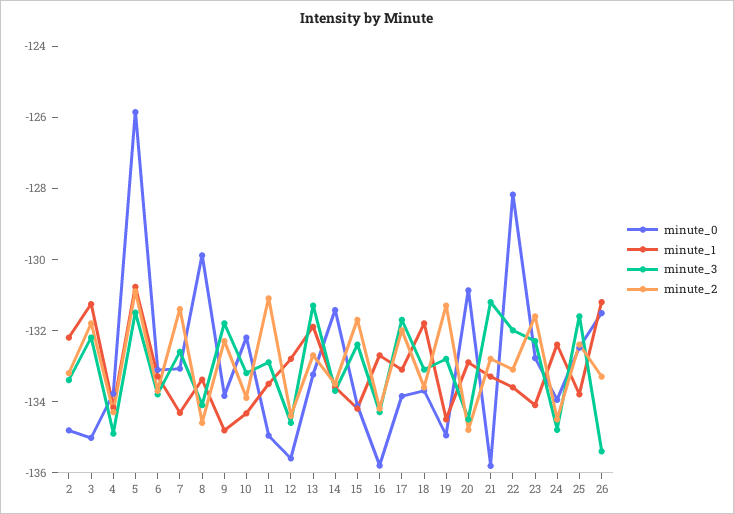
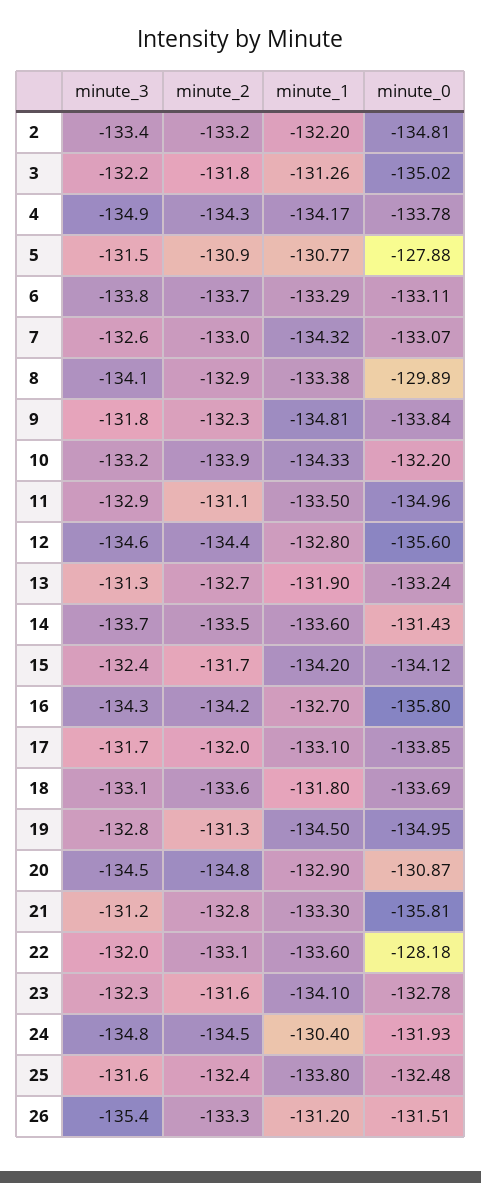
  {
    "minute_0": {
      "2": -134.81,
      "3": -135.02,
      "4": -133.78,
-     "5": -126,
+     "5": -127.88,
      "6": -133.11,
      "7": -133.07,
      "8": -129.89,
      "9": -133.84,
      "10": -132.2,
      "11": -134.96,
      "12": -135.6,
      "13": -133.24,
      "14": -131.43,
      "15": -134.12,
      "16": -135.8,
      "17": -133.85,
      "18": -133.69,
      "19": -134.95,
      "20": -130.87,
      "21": -135.81,
      "22": -128.18,
      "23": -132.78,
-     "24": -134,
+     "24": -131.93,
      "25": -132.48,
      "26": -131.51
    },
    "minute_1": {
      "2": -132.2,
      "3": -131.26,
      "4": -134.17,
      "5": -130.77,
      "6": -133.29,
      "7": -134.32,
      "8": -133.38,
      "9": -134.81,
      "10": -134.33,
      "11": -133.5,
      "12": -132.8,
      "13": -131.9,
      "14": -133.6,
      "15": -134.2,
      "16": -132.7,
      "17": -133.1,
      "18": -131.8,
      "19": -134.5,
      "20": -132.9,
      "21": -133.3,
      "22": -133.6,
      "23": -134.1,
-     "24": -132.5,
+     "24": -130.4,
      "25": -133.8,
      "26": -131.2
    },
    "minute_3": {
      "2": -133.4,
      "3": -132.2,
      "4": -134.9,
      "5": -131.5,
      "6": -133.8,
      "7": -132.6,
      "8": -134.1,
      "9": -131.8,
      "10": -133.2,
      "11": -132.9,
      "12": -134.6,
      "13": -131.3,
      "14": -133.7,
      "15": -132.4,
      "16": -134.3,
      "17": -131.7,
      "18": -133.1,
      "19": -132.8,
      "20": -134.5,
      "21": -131.2,
      "22": -132,
      "23": -132.3,
      "24": -134.8,
      "25": -131.6,
      "26": -135.4
    },
    "minute_2": {
      "2": -133.2,
      "3": -131.8,
      "4": -134.3,
      "5": -130.9,
      "6": -133.7,
-     "7": -131.5,
+     "7": -133,
-     "8": -134.5,
+     "8": -132.9,
      "9": -132.3,
      "10": -133.9,
      "11": -131.1,
      "12": -134.4,
      "13": -132.7,
      "14": -133.5,
      "15": -131.7,
      "16": -134.2,
      "17": -132,
      "18": -133.6,
      "19": -131.3,
      "20": -134.8,
      "21": -132.8,
      "22": -133.1,
      "23": -131.6,
      "24": -134.5,
      "25": -132.4,
      "26": -133.3
    }
  }

